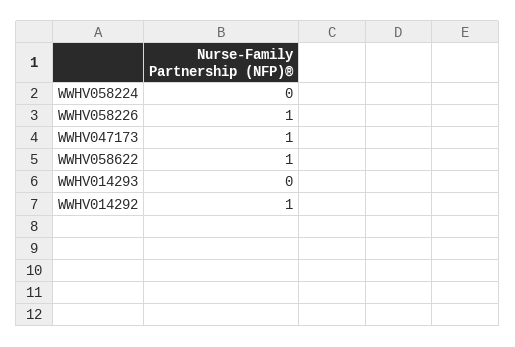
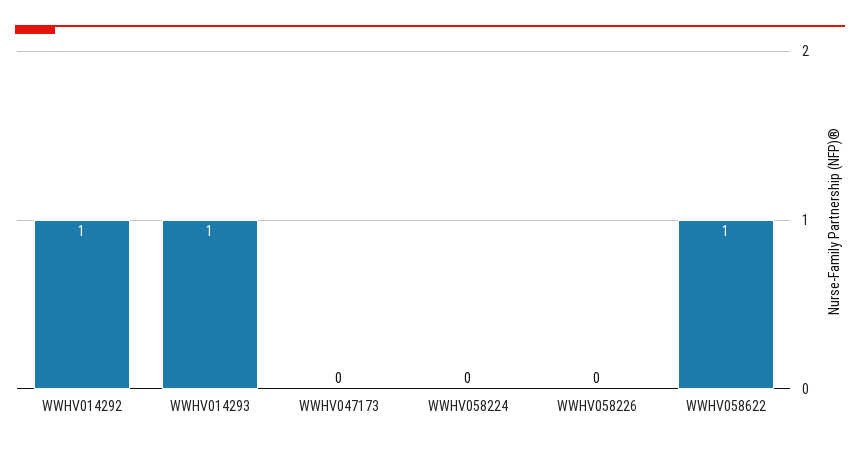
  {
    "WWHV058224": 0,
-   "WWHV058226": 1,
+   "WWHV058226": 0,
-   "WWHV047173": 1,
+   "WWHV047173": 0,
    "WWHV058622": 1,
-   "WWHV014293": 0,
+   "WWHV014293": 1,
    "WWHV014292": 1
  }

